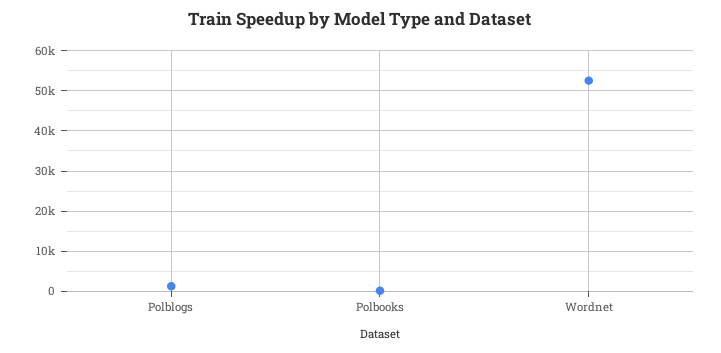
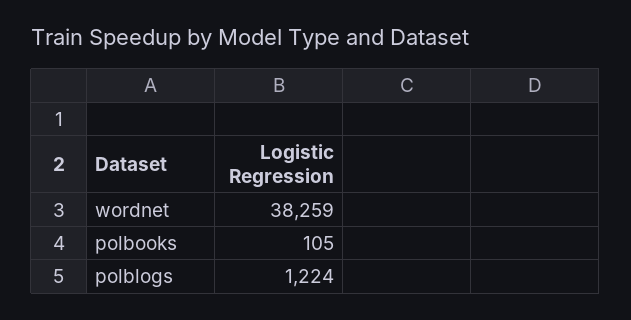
  {
    "Polblogs": 1224,
    "Polbooks": 105,
-   "Wordnet": 52000
+   "Wordnet": 38259
  }

